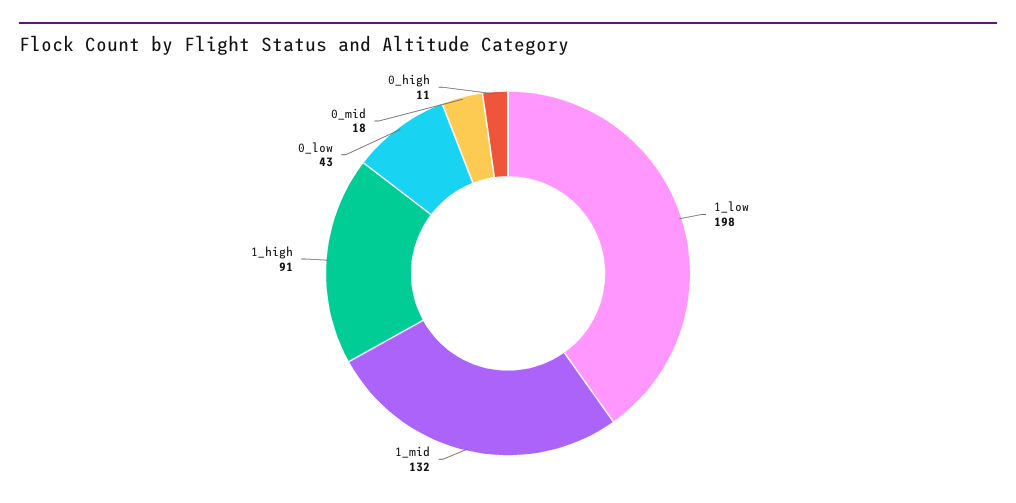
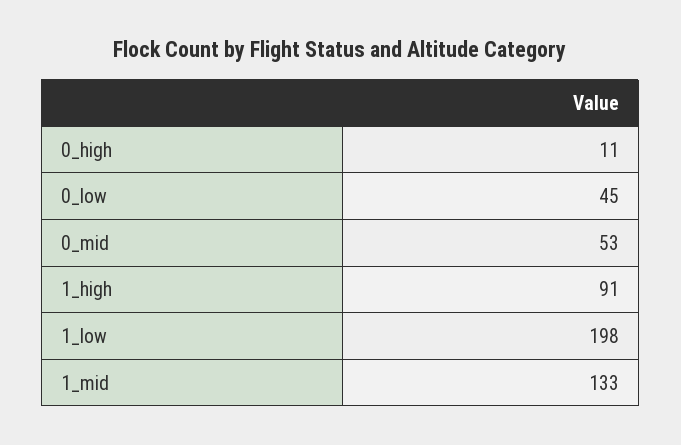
  {
    "1_low": 198,
-   "1_mid": 132,
+   "1_mid": 133,
    "1_high": 91,
-   "0_low": 43,
+   "0_low": 45,
-   "0_mid": 18,
+   "0_mid": 53,
    "0_high": 11
  }

